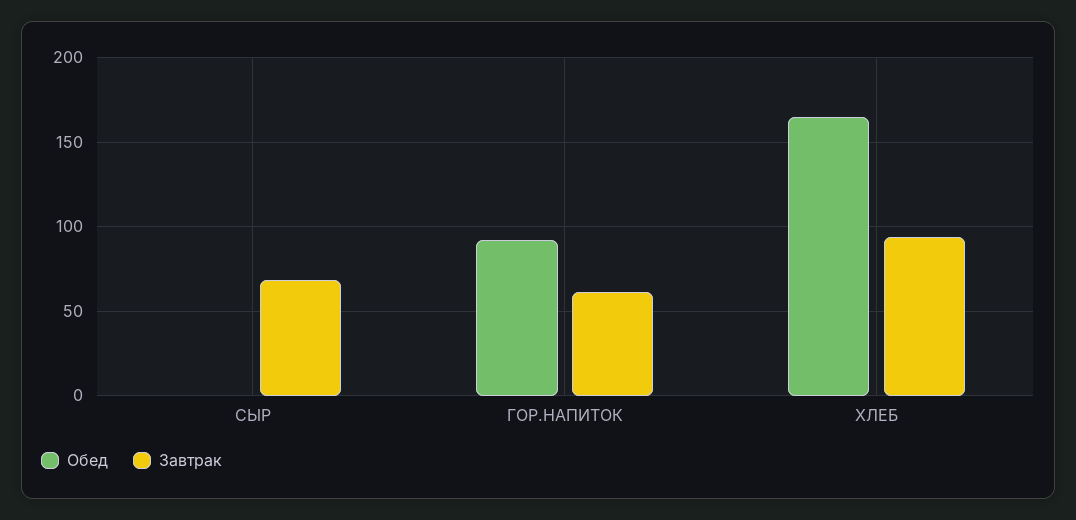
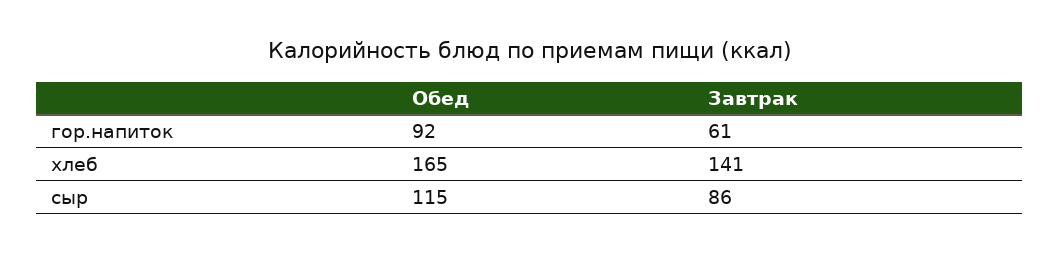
  {
    "Обед": {
-     "СЫР": 0,
+     "СЫР": 115,
      "ГОР.НАПИТОК": 92,
      "ХЛЕБ": 165
    },
    "Завтрак": {
-     "СЫР": 70,
+     "СЫР": 86,
      "ГОР.НАПИТОК": 61,
-     "ХЛЕБ": 95
+     "ХЛЕБ": 141
    }
  }

